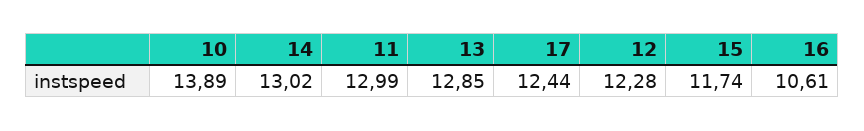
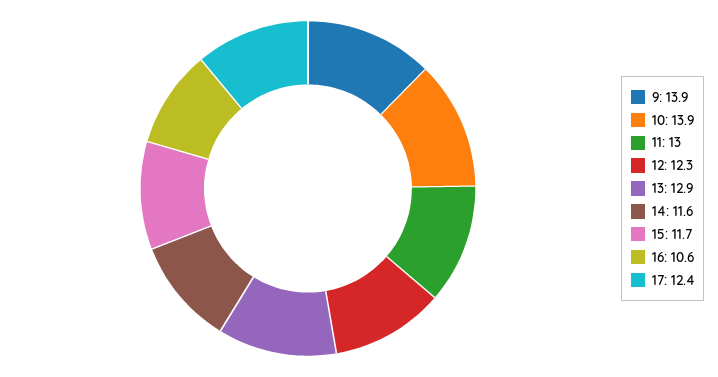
  {
    "10": 13.89,
-   "14": 13.02,
+   "14": 11.6,
    "11": 12.99,
    "13": 12.85,
    "17": 12.44,
    "12": 12.28,
    "15": 11.74,
-   "16": 10.61
+   "16": 10.61,
+   "9": 13.9
  }

